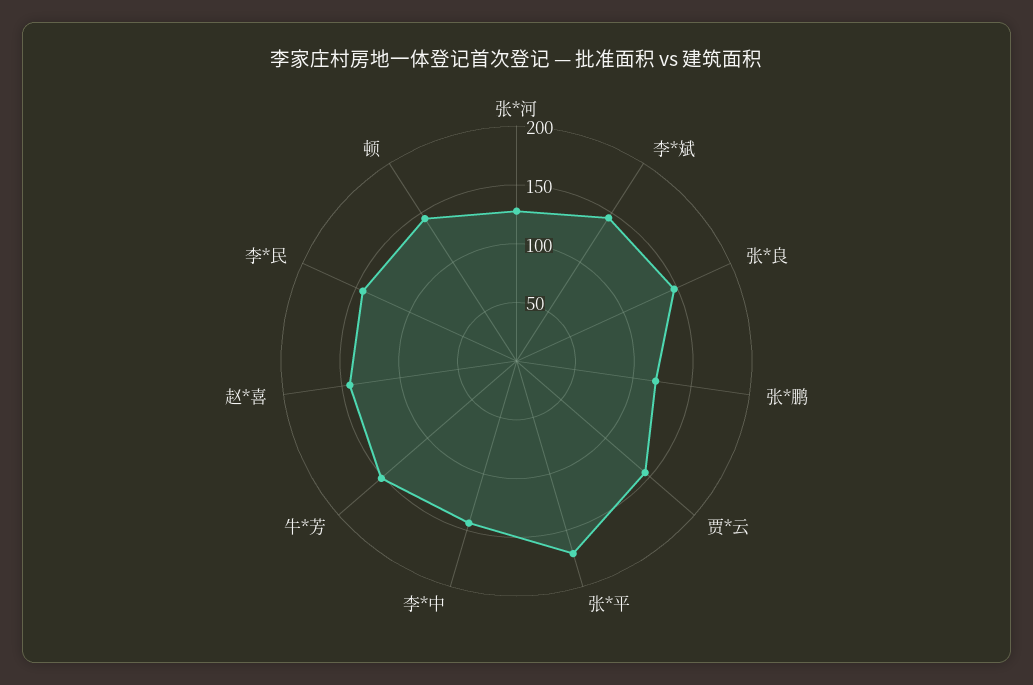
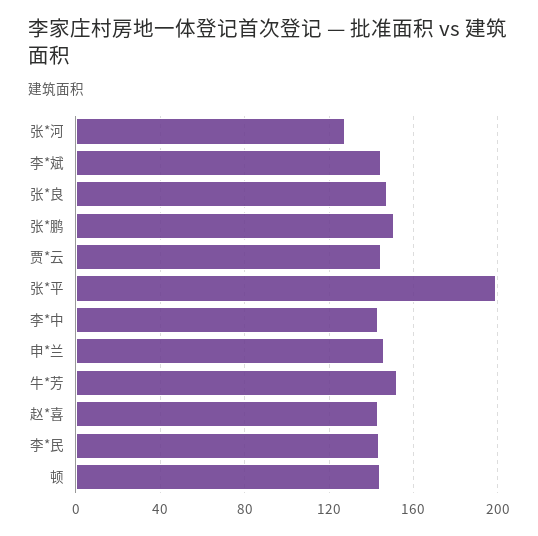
  {
    "张*河": 130,
    "李*斌": 145,
    "张*良": 145,
-   "张*鹏": 120,
+   "张*鹏": 150,
    "贾*云": 145,
-   "张*平": 170,
+   "张*平": 200,
    "李*中": 145,
    "牛*芳": 150,
    "赵*喜": 145,
    "李*民": 145,
-   "顿": 145
+   "顿": 145,
+   "申*兰": 145
  }

